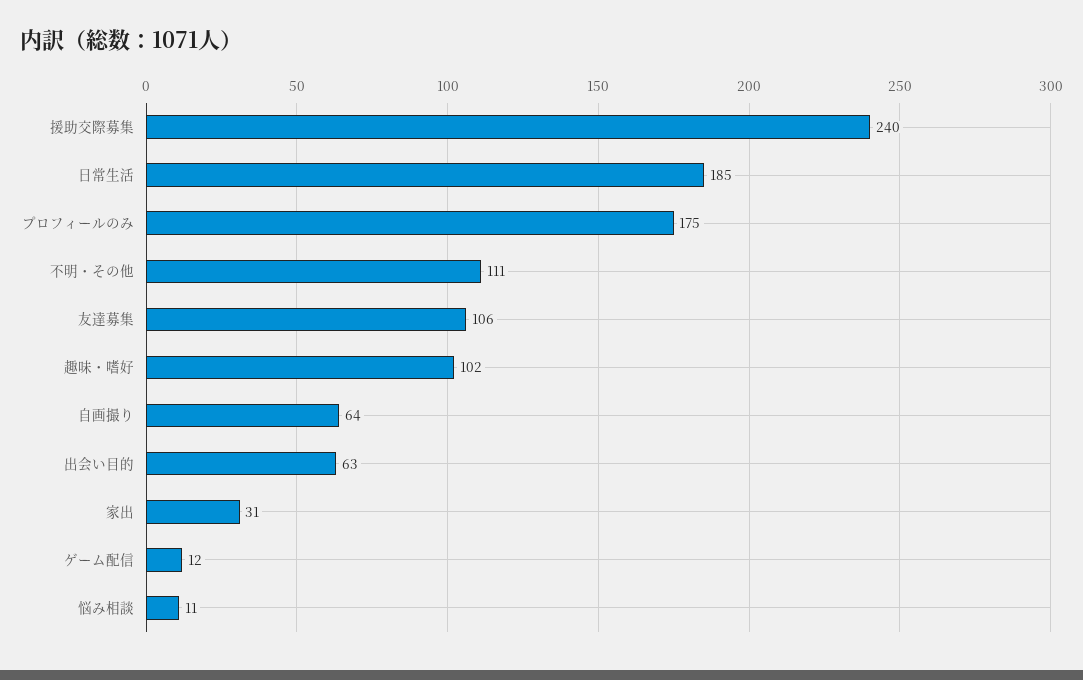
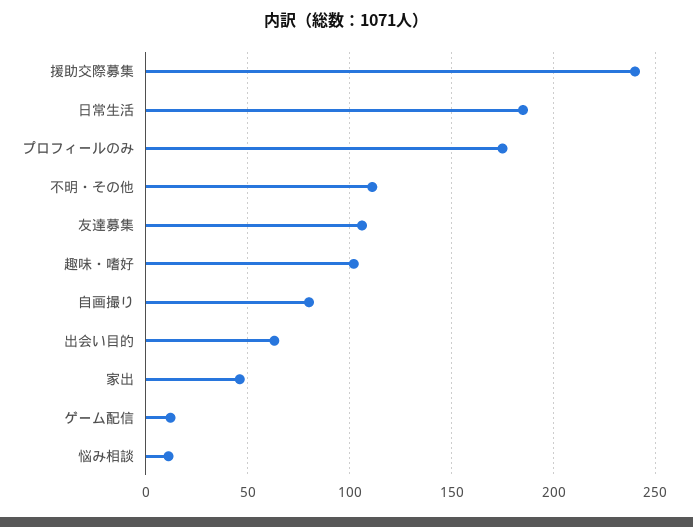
  {
    "援助交際募集": 240,
    "日常生活": 185,
    "プロフィールのみ": 175,
    "不明・その他": 111,
    "友達募集": 106,
    "趣味・嗜好": 102,
-   "自画撮り": 64,
+   "自画撮り": 80,
    "出会い目的": 63,
-   "家出": 31,
+   "家出": 45,
    "ゲーム配信": 12,
    "悩み相談": 11
  }

